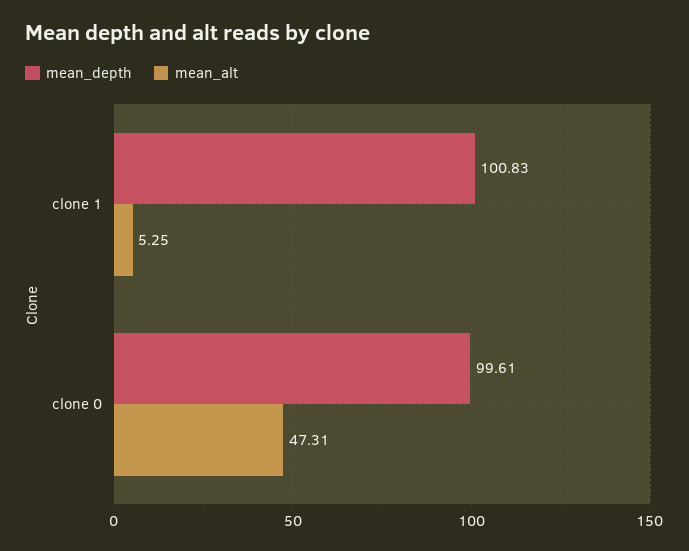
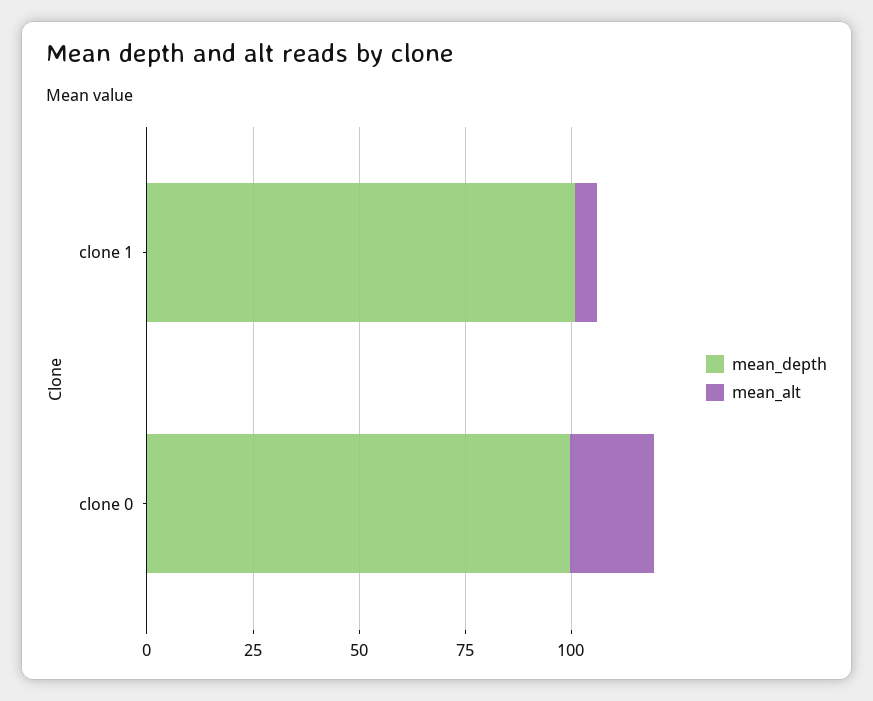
  {
    "mean_depth": {
      "clone 1": 100.83,
      "clone 0": 99.61
    },
    "mean_alt": {
      "clone 1": 5.25,
-     "clone 0": 47.31
+     "clone 0": 20
    }
  }

